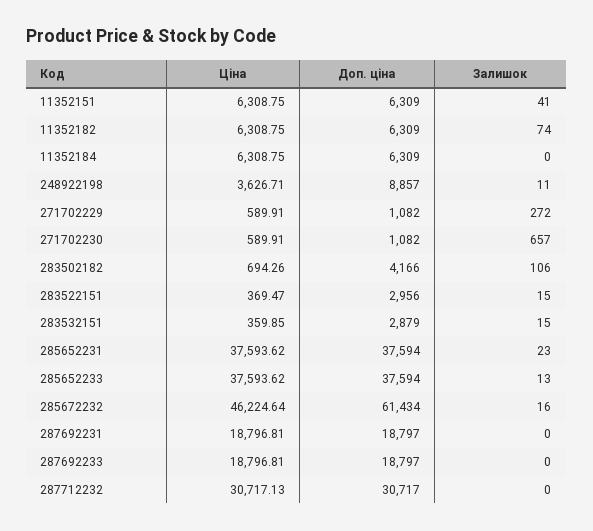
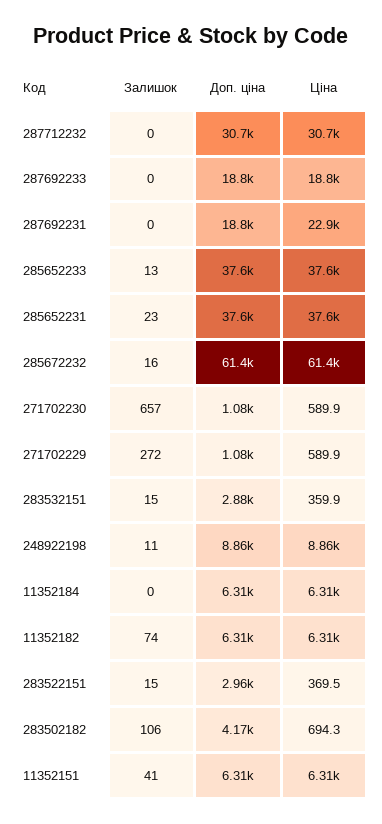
  {
    "Ціна": {
      "11352151": 6308.75,
      "11352182": 6308.75,
      "11352184": 6308.75,
-     "248922198": 3626.71,
+     "248922198": 8860,
      "271702229": 589.91,
      "271702230": 589.91,
      "283502182": 694.26,
      "283522151": 369.47,
      "283532151": 359.85,
      "285652231": 37593.62,
      "285652233": 37593.62,
-     "285672232": 46224.64,
+     "285672232": 61400,
-     "287692231": 18796.81,
+     "287692231": 22900,
      "287692233": 18796.81,
      "287712232": 30717.13
    },
    "Доп. ціна": {
      "11352151": 6309,
      "11352182": 6309,
      "11352184": 6309,
      "248922198": 8857,
      "271702229": 1082,
      "271702230": 1082,
      "283502182": 4166,
      "283522151": 2956,
      "283532151": 2879,
      "285652231": 37594,
      "285652233": 37594,
      "285672232": 61434,
      "287692231": 18797,
      "287692233": 18797,
      "287712232": 30717
    },
    "Залишок": {
      "11352151": 41,
      "11352182": 74,
      "11352184": 0,
      "248922198": 11,
      "271702229": 272,
      "271702230": 657,
      "283502182": 106,
      "283522151": 15,
      "283532151": 15,
      "285652231": 23,
      "285652233": 13,
      "285672232": 16,
      "287692231": 0,
      "287692233": 0,
      "287712232": 0
    }
  }

